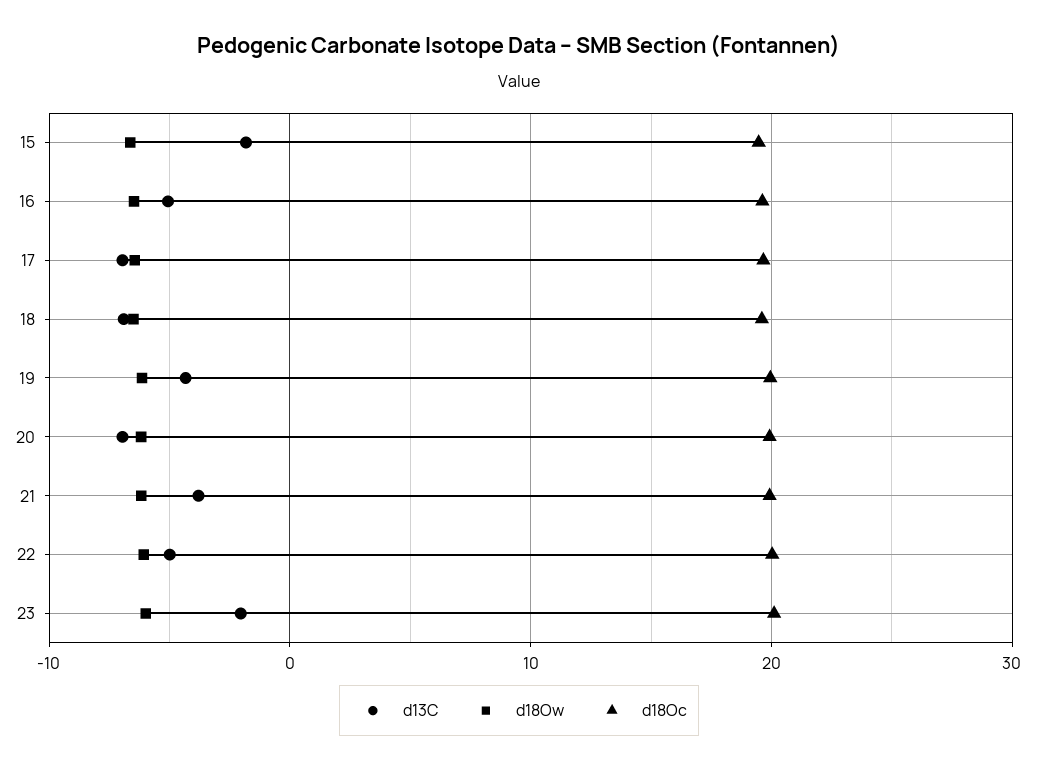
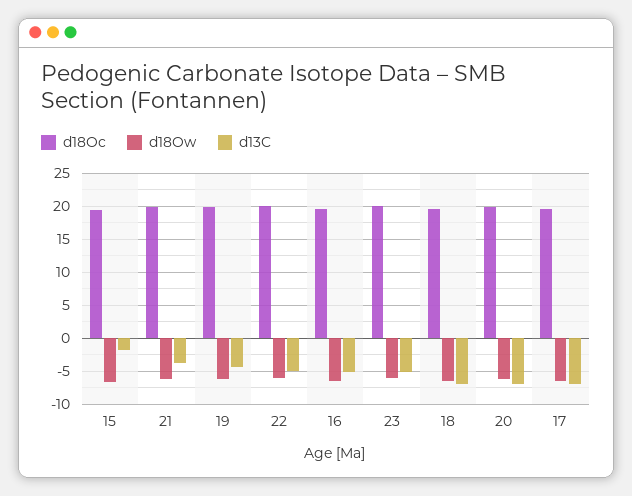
  {
    "d13C": {
      "15": -2,
      "16": -5,
      "17": -7,
      "18": -7,
      "19": -4,
      "20": -7,
      "21": -4,
      "22": -5,
-     "23": -2
+     "23": -5
    },
    "d18Ow": {
      "15": -7,
      "16": -6,
      "17": -6,
      "18": -7,
      "19": -6,
      "20": -6,
      "21": -6,
      "22": -6,
      "23": -6
    },
    "d18Oc": {
      "15": 19,
      "16": 20,
      "17": 20,
      "18": 20,
      "19": 20,
      "20": 20,
      "21": 20,
      "22": 20,
      "23": 20
    }
  }

